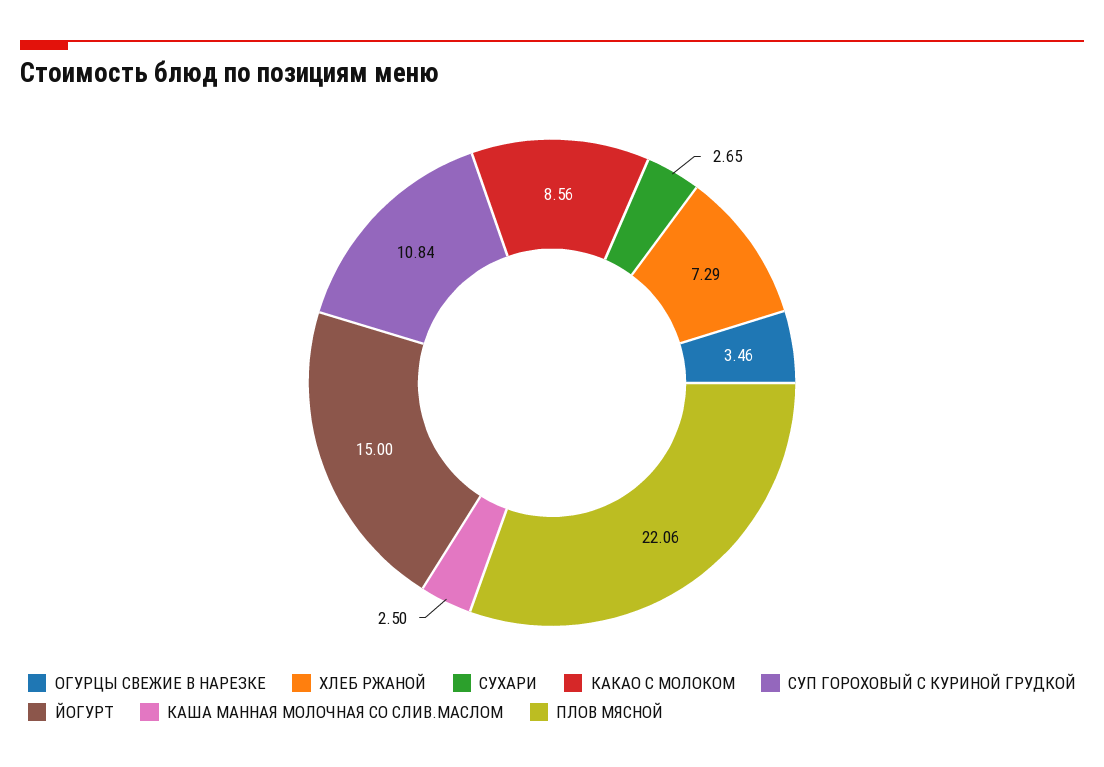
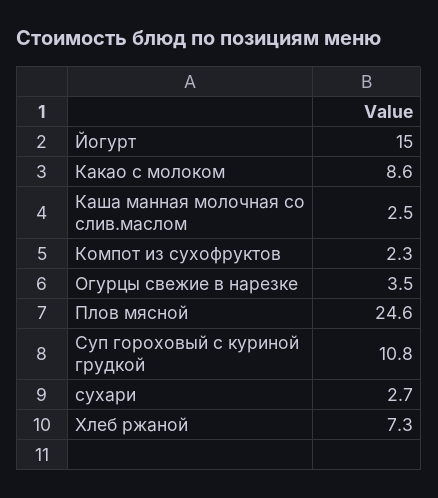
  {
    "ОГУРЦЫ СВЕЖИЕ В НАРЕЗКЕ": 3.46,
    "ХЛЕБ РЖАНОЙ": 7.29,
    "СУХАРИ": 2.65,
    "КАКАО С МОЛОКОМ": 8.56,
    "СУП ГОРОХОВЫЙ С КУРИНОЙ ГРУДКОЙ": 10.84,
    "ЙОГУРТ": 15,
    "КАША МАННАЯ МОЛОЧНАЯ СО СЛИВ.МАСЛОМ": 2.5,
-   "ПЛОВ МЯСНОЙ": 22.06
+   "ПЛОВ МЯСНОЙ": 24.6,
+   "Компот из сухофруктов": 2.3
  }

